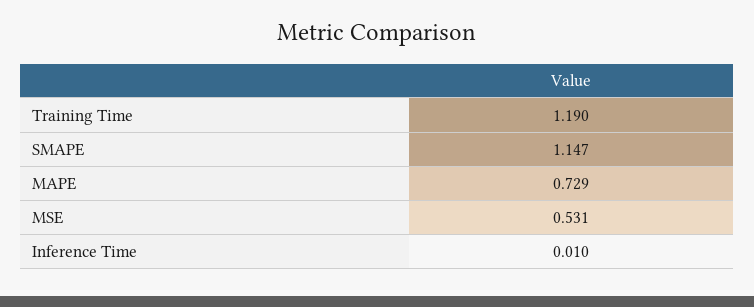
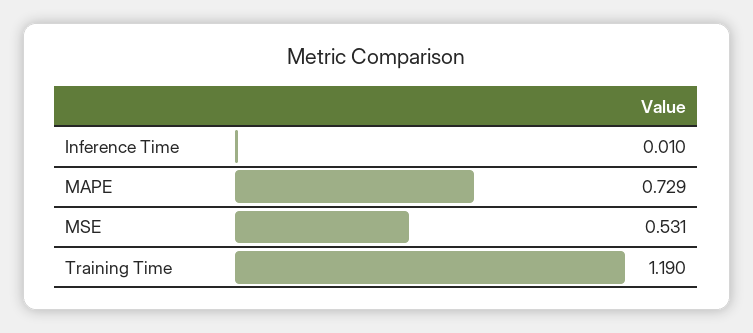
  {
    "Training Time": 1.19,
-   "SMAPE": 1.147,
    "MAPE": 0.729,
    "MSE": 0.531,
    "Inference Time": 0.01
  }

